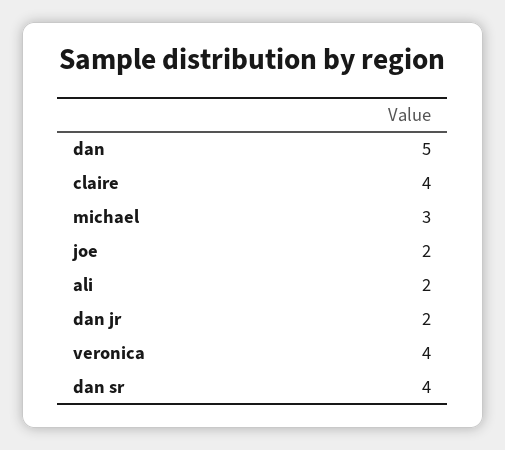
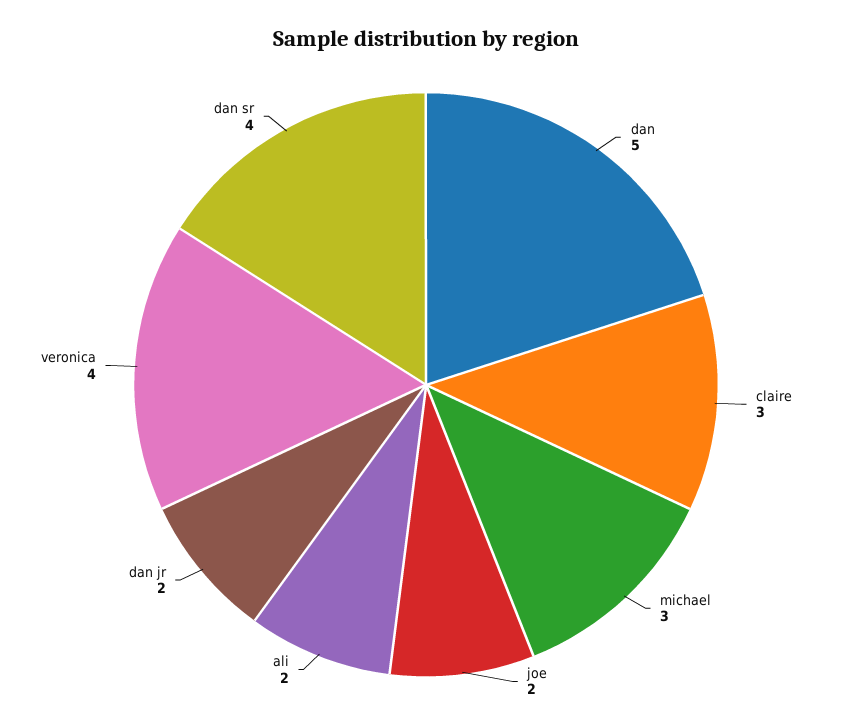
  {
    "dan": 5,
-   "claire": 4,
+   "claire": 3,
    "michael": 3,
    "joe": 2,
    "ali": 2,
    "dan jr": 2,
    "veronica": 4,
    "dan sr": 4
  }

